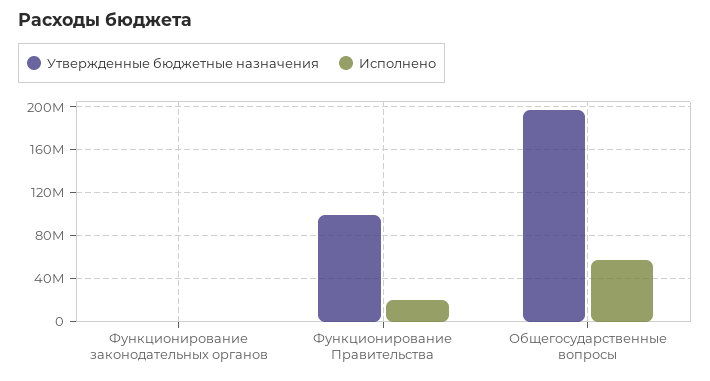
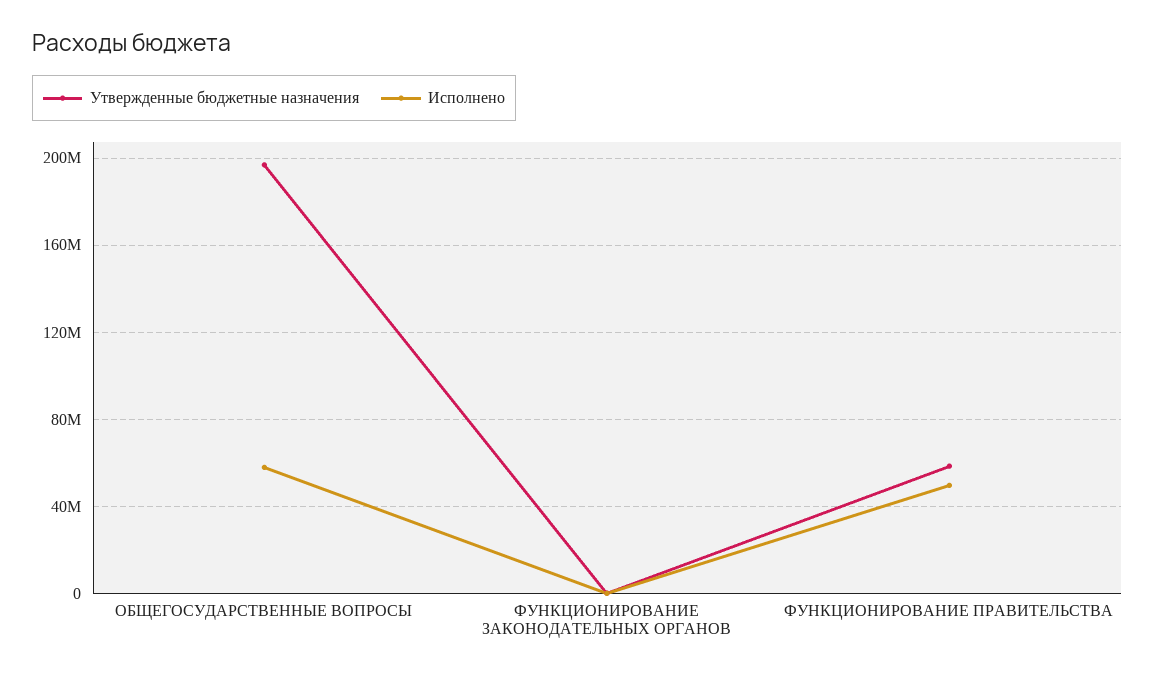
  {
    "Утвержденные бюджетные назначения": {
      "Функционирование законодательных органов": 0,
-     "Функционирование Правительства": 100000000,
+     "Функционирование Правительства": 60000000,
      "Общегосударственные вопросы": 195000000
    },
    "Исполнено": {
      "Функционирование законодательных органов": 0,
-     "Функционирование Правительства": 20000000,
+     "Функционирование Правительства": 50000000,
      "Общегосударственные вопросы": 60000000
    }
  }

